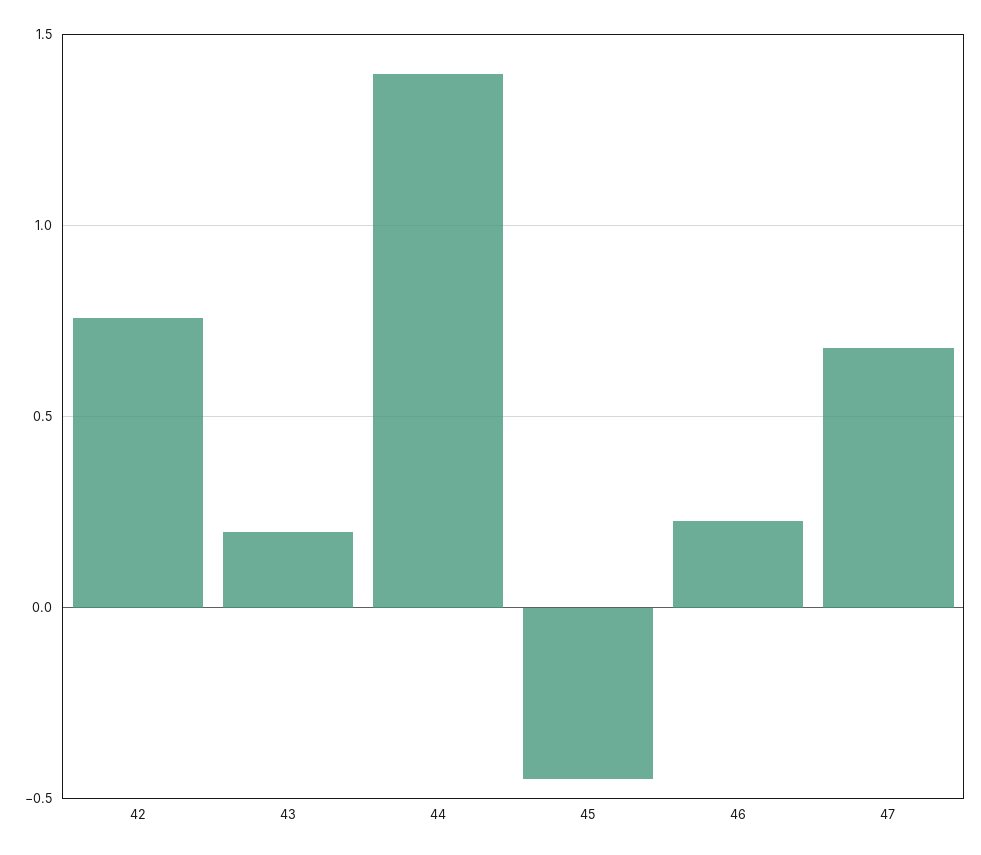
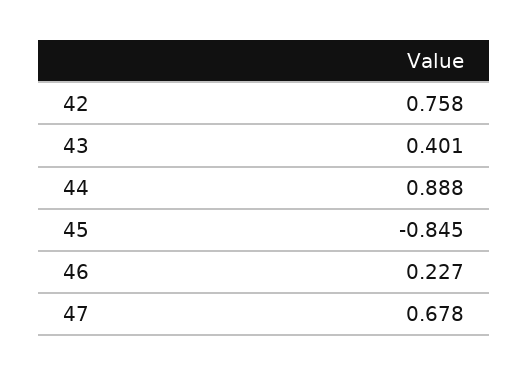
  {
    "42": 0.758,
-   "43": 0.2,
+   "43": 0.401,
-   "44": 1.4,
+   "44": 0.888,
-   "45": -0.45,
+   "45": -0.845,
    "46": 0.227,
    "47": 0.678
  }

